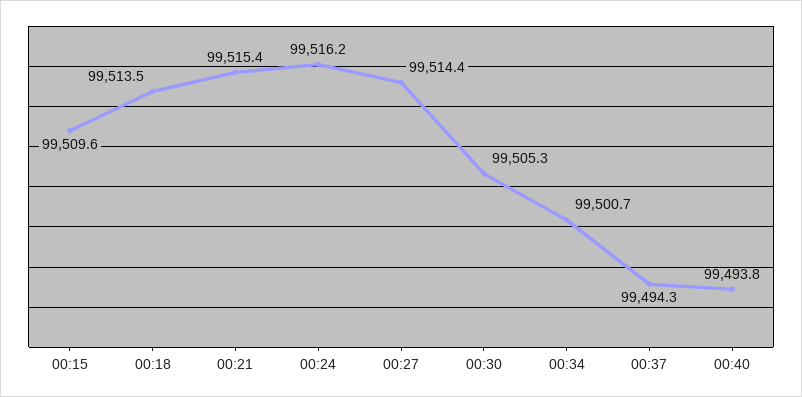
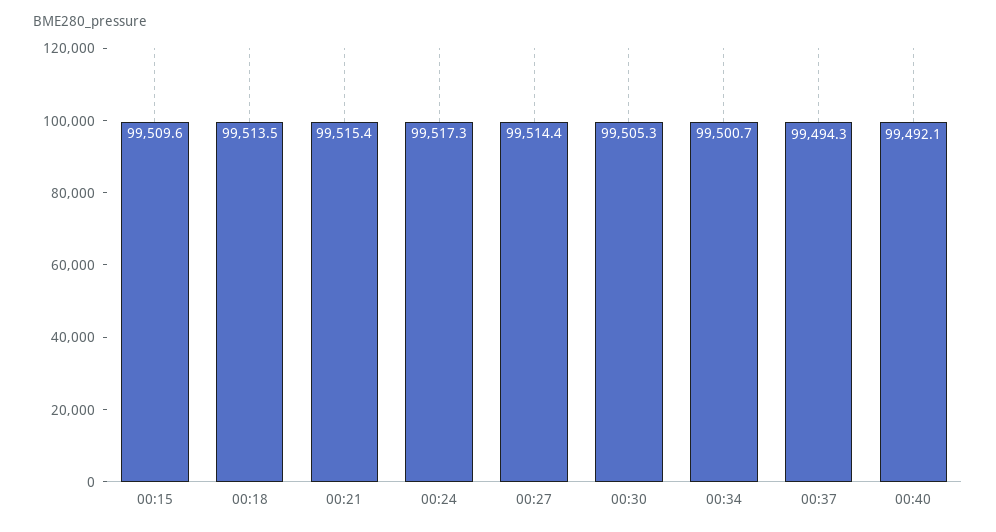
  {
    "00:15": 99509.6,
    "00:18": 99513.5,
    "00:21": 99515.4,
-   "00:24": 99516.2,
+   "00:24": 99517.3,
    "00:27": 99514.4,
    "00:30": 99505.3,
    "00:34": 99500.7,
    "00:37": 99494.3,
-   "00:40": 99493.8
+   "00:40": 99492.1
  }

